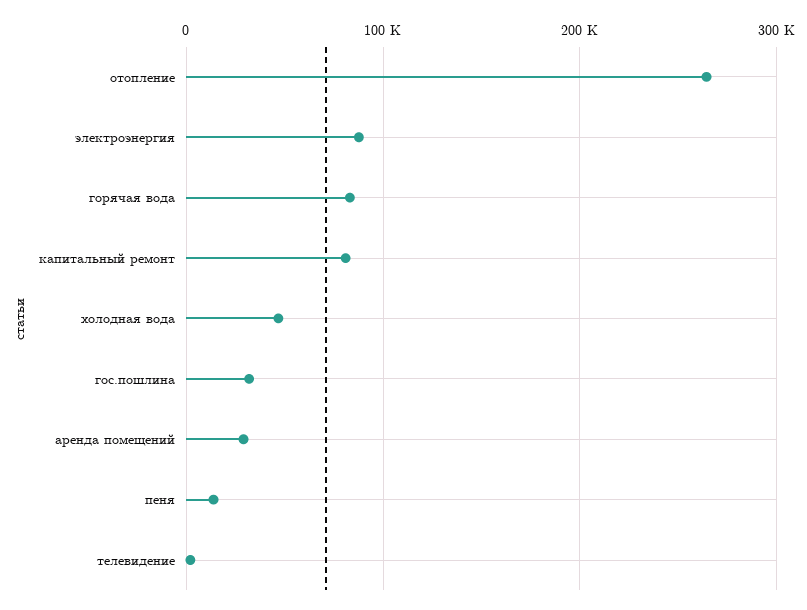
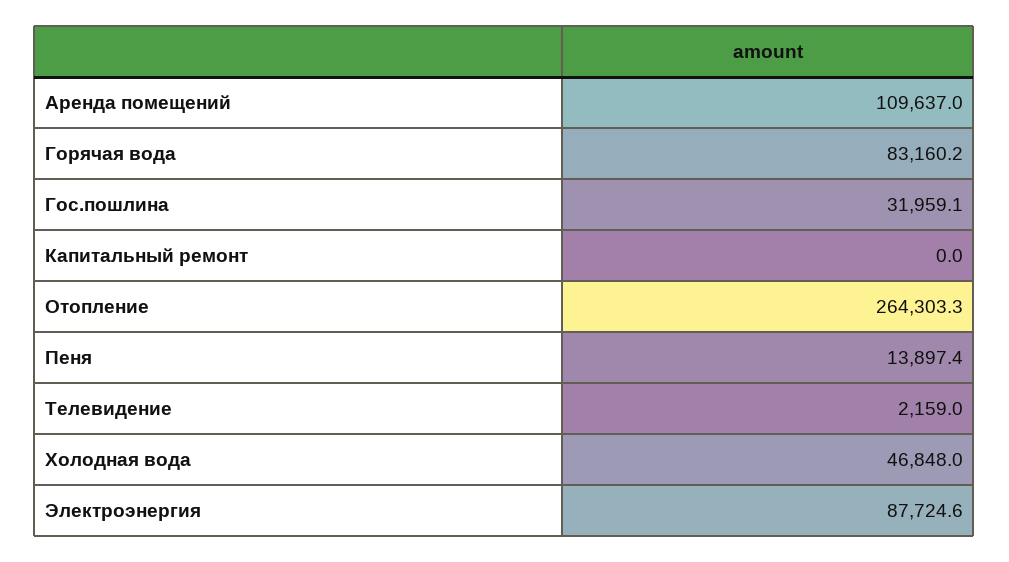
  {
    "отопление": 264303.3,
    "электроэнергия": 87724.6,
    "горячая вода": 83160.2,
-   "капитальный ремонт": 80000,
+   "капитальный ремонт": 0,
    "холодная вода": 46848,
    "гос.пошлина": 31959.1,
-   "аренда помещений": 30000,
+   "аренда помещений": 109637,
    "пеня": 13897.4,
    "телевидение": 2159
  }

